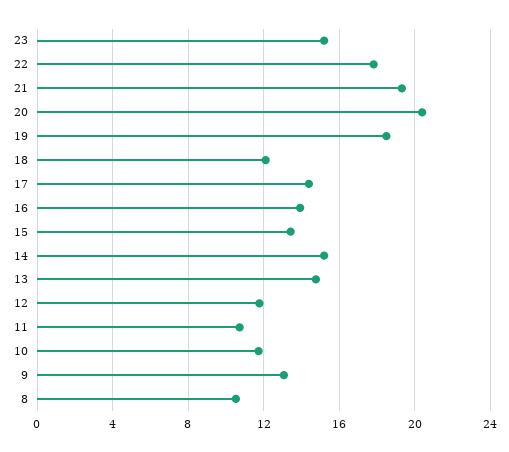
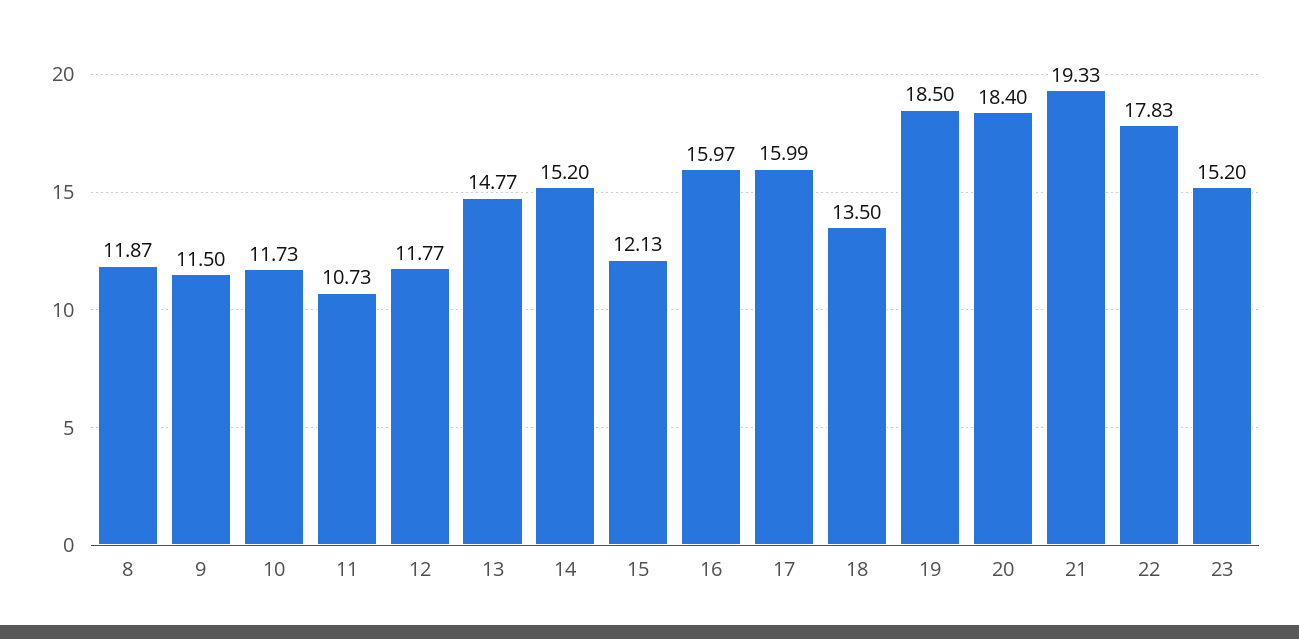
  {
    "23": 15.2,
    "22": 17.83,
    "21": 19.33,
-   "20": 20.5,
+   "20": 18.4,
    "19": 18.5,
-   "18": 12,
+   "18": 13.5,
-   "17": 14.5,
+   "17": 15.99,
-   "16": 14,
+   "16": 15.97,
-   "15": 13.5,
+   "15": 12.13,
    "14": 15.2,
    "13": 14.77,
    "12": 11.77,
    "11": 10.73,
    "10": 11.73,
-   "9": 13,
+   "9": 11.5,
-   "8": 10.5
+   "8": 11.87
  }

